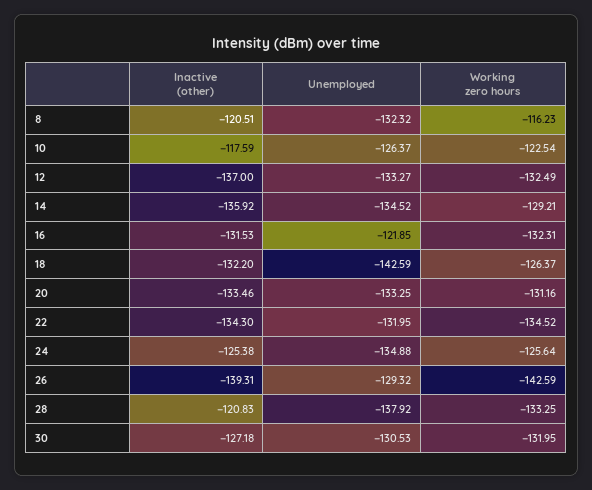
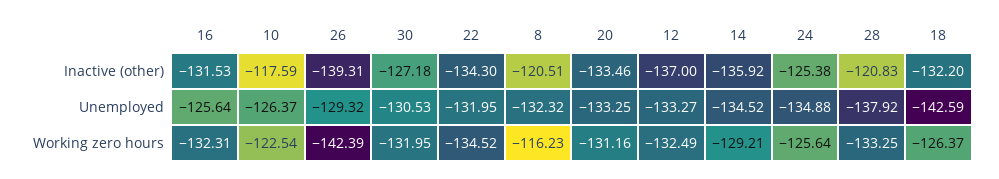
  {
    "Inactive (other)": {
      "8": -120.51,
      "10": -117.59,
      "12": -137,
      "14": -135.92,
      "16": -131.53,
      "18": -132.2,
      "20": -133.46,
      "22": -134.3,
      "24": -125.38,
      "26": -139.31,
      "28": -120.83,
      "30": -127.18
    },
    "Unemployed": {
      "8": -132.32,
      "10": -126.37,
      "12": -133.27,
      "14": -134.52,
-     "16": -121.85,
+     "16": -125.64,
      "18": -142.59,
      "20": -133.25,
      "22": -131.95,
      "24": -134.88,
      "26": -129.32,
      "28": -137.92,
      "30": -130.53
    },
    "Working zero hours": {
      "8": -116.23,
      "10": -122.54,
      "12": -132.49,
      "14": -129.21,
      "16": -132.31,
      "18": -126.37,
      "20": -131.16,
      "22": -134.52,
      "24": -125.64,
-     "26": -142.59,
+     "26": -142.39,
      "28": -133.25,
      "30": -131.95
    }
  }

